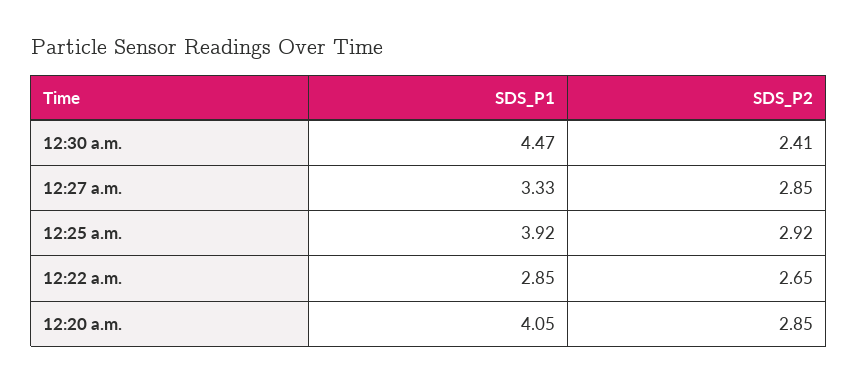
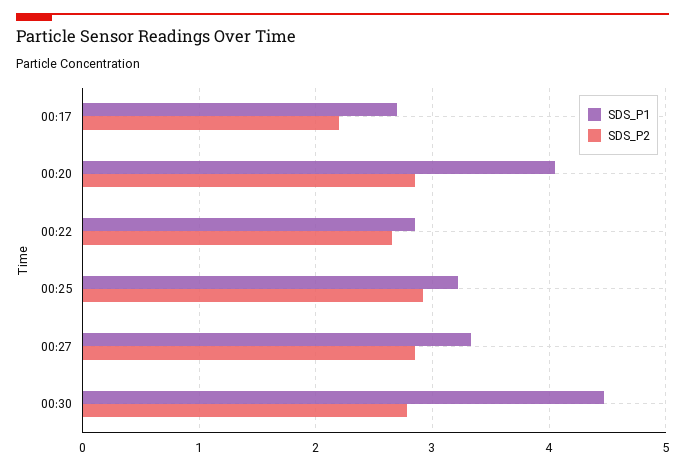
  {
    "SDS_P1": {
      "12:30 a.m.": 4.47,
      "12:27 a.m.": 3.33,
-     "12:25 a.m.": 3.92,
+     "12:25 a.m.": 3.2,
      "12:22 a.m.": 2.85,
-     "12:20 a.m.": 4.05
+     "12:20 a.m.": 4.05,
+     "00:17": 2.7
    },
    "SDS_P2": {
-     "12:30 a.m.": 2.41,
+     "12:30 a.m.": 2.8,
      "12:27 a.m.": 2.85,
      "12:25 a.m.": 2.92,
      "12:22 a.m.": 2.65,
-     "12:20 a.m.": 2.85
+     "12:20 a.m.": 2.85,
+     "00:17": 2.2
    }
  }

